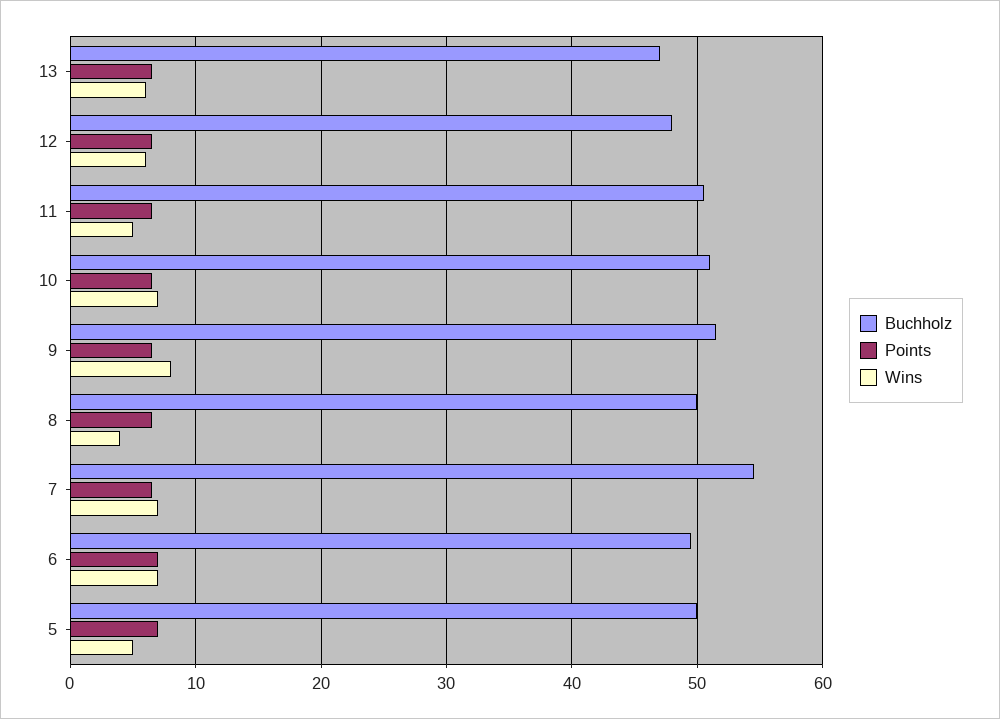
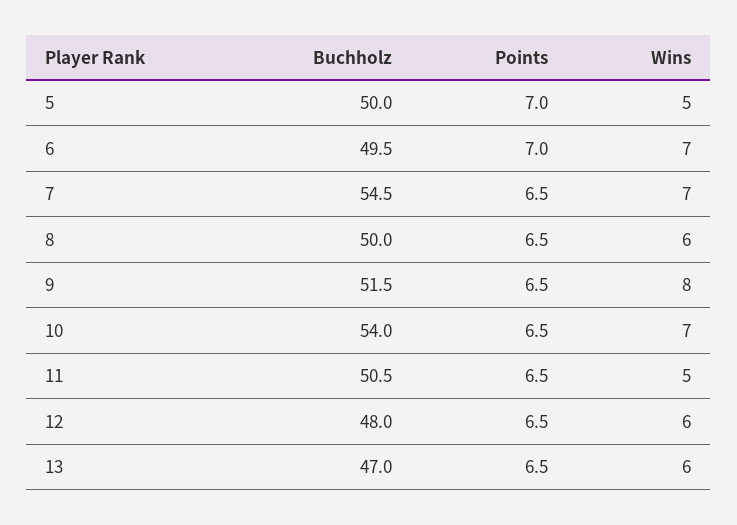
  {
    "Buchholz": {
      "13": 47,
      "12": 48,
      "11": 50.5,
-     "10": 51,
+     "10": 54,
      "9": 51.5,
      "8": 50,
      "7": 54.5,
      "6": 49.5,
      "5": 50
    },
    "Points": {
      "13": 6.5,
      "12": 6.5,
      "11": 6.5,
      "10": 6.5,
      "9": 6.5,
      "8": 6.5,
      "7": 6.5,
      "6": 7,
      "5": 7
    },
    "Wins": {
      "13": 6,
      "12": 6,
      "11": 5,
      "10": 7,
      "9": 8,
-     "8": 4,
+     "8": 6,
      "7": 7,
      "6": 7,
      "5": 5
    }
  }

